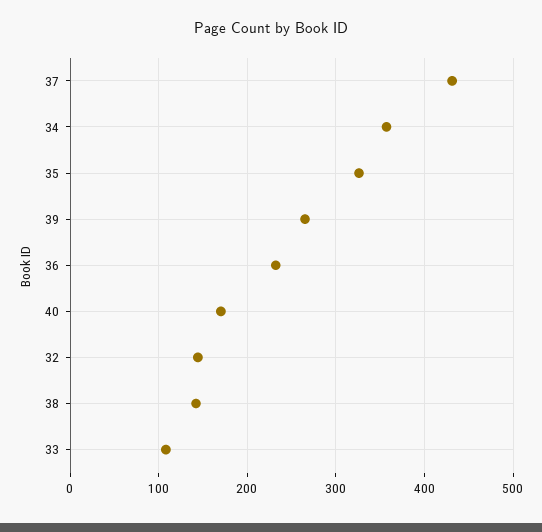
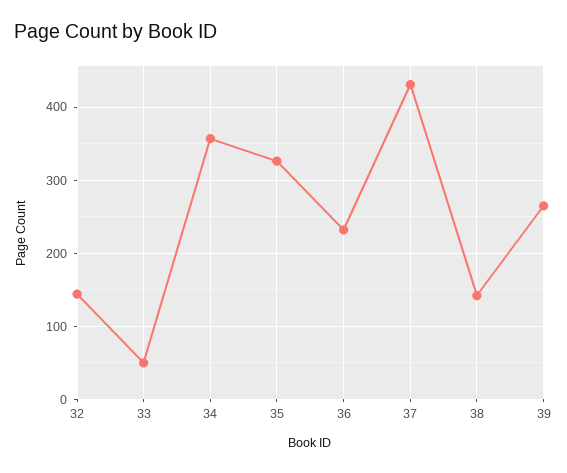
  {
    "37": 430,
    "34": 360,
    "35": 330,
    "39": 270,
    "36": 230,
-   "40": 170,
    "32": 140,
    "38": 140,
-   "33": 110
+   "33": 50
  }

